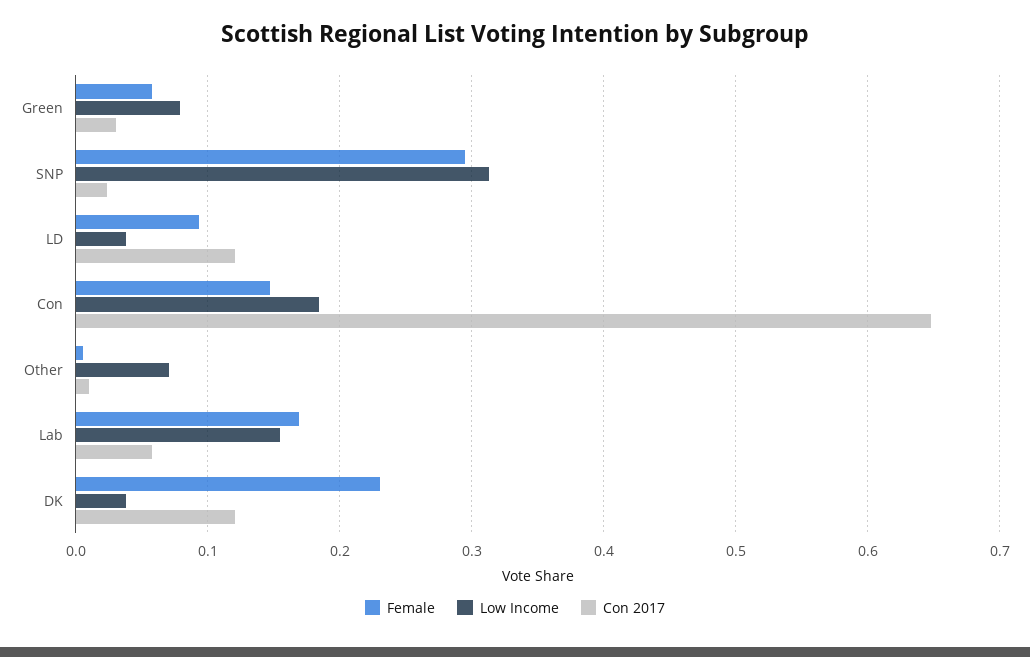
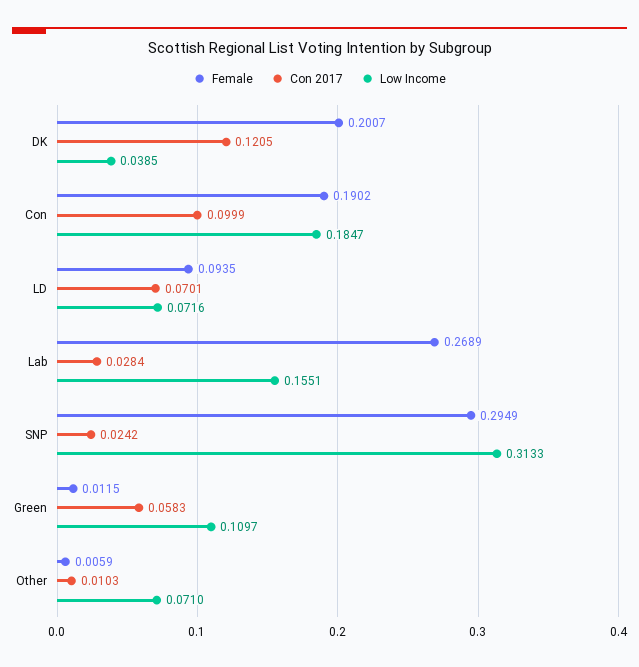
  {
    "Female": {
-     "Green": 0.06,
+     "Green": 0.0115,
      "SNP": 0.2949,
      "LD": 0.0935,
-     "Con": 0.15,
+     "Con": 0.1902,
      "Other": 0.0059,
-     "Lab": 0.17,
+     "Lab": 0.2689,
-     "DK": 0.23
+     "DK": 0.2007
    },
    "Low Income": {
-     "Green": 0.08,
+     "Green": 0.1097,
      "SNP": 0.3133,
-     "LD": 0.04,
+     "LD": 0.0716,
      "Con": 0.1847,
      "Other": 0.071,
      "Lab": 0.1551,
      "DK": 0.0385
    },
    "Con 2017": {
-     "Green": 0.03,
+     "Green": 0.0583,
      "SNP": 0.0242,
-     "LD": 0.12,
+     "LD": 0.0701,
-     "Con": 0.65,
+     "Con": 0.0999,
      "Other": 0.0103,
-     "Lab": 0.06,
+     "Lab": 0.0284,
      "DK": 0.1205
    }
  }

